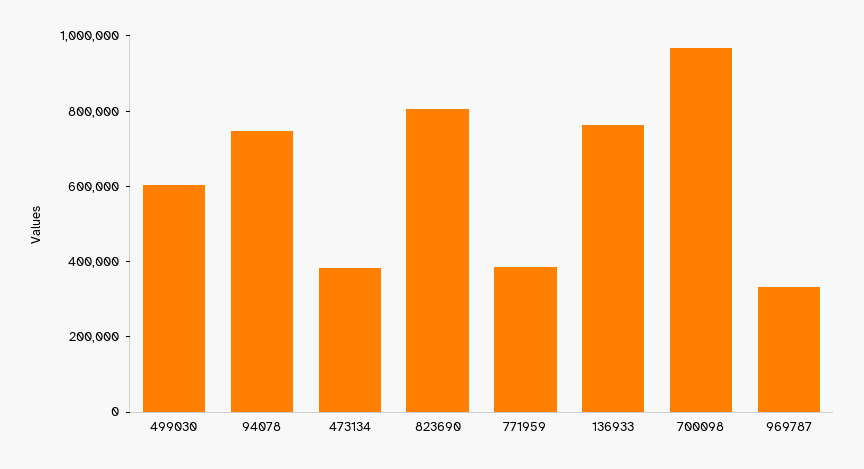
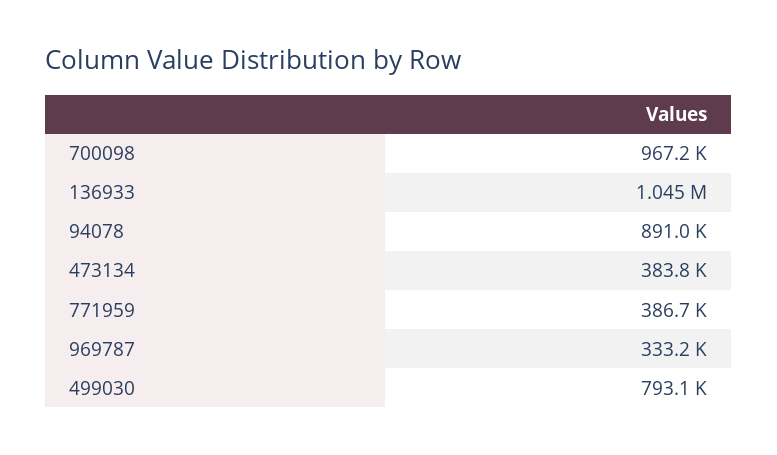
  {
-   "499030": 600000,
+   "499030": 793100,
-   "94078": 750000,
+   "94078": 891000,
    "473134": 383800,
-   "823690": 800000,
    "771959": 386700,
-   "136933": 750000,
+   "136933": 1045000,
    "700098": 967200,
    "969787": 333200
  }

